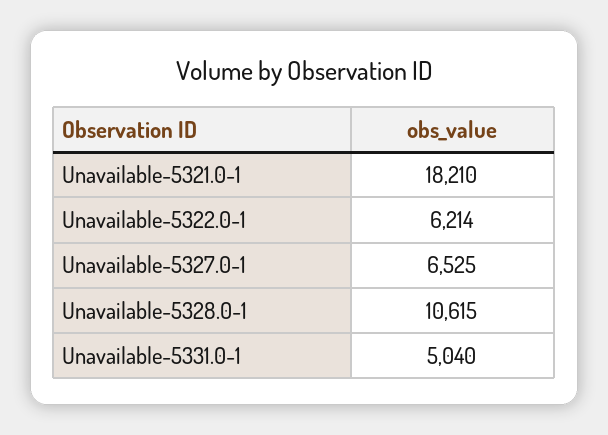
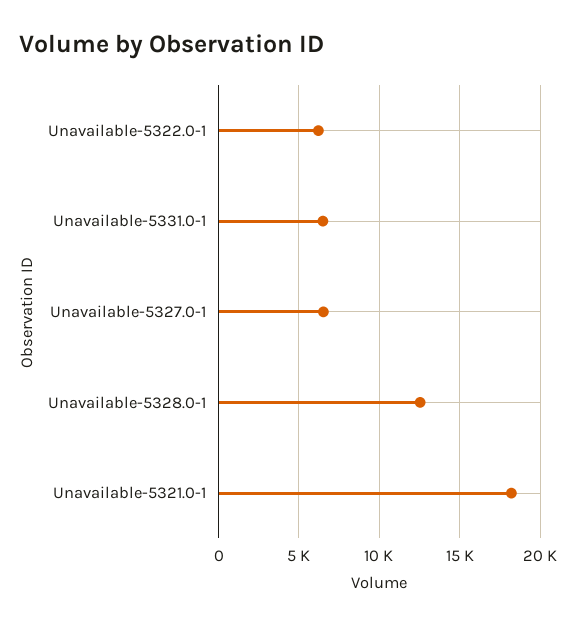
  {
    "Unavailable-5321.0-1": 18210,
    "Unavailable-5322.0-1": 6214,
    "Unavailable-5327.0-1": 6525,
-   "Unavailable-5328.0-1": 10615,
+   "Unavailable-5328.0-1": 12500,
-   "Unavailable-5331.0-1": 5040
+   "Unavailable-5331.0-1": 6500
  }

